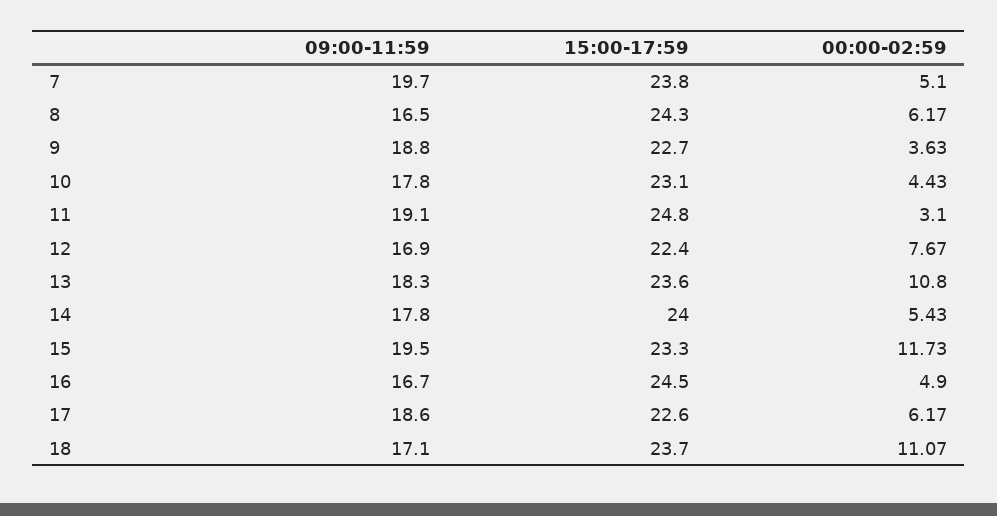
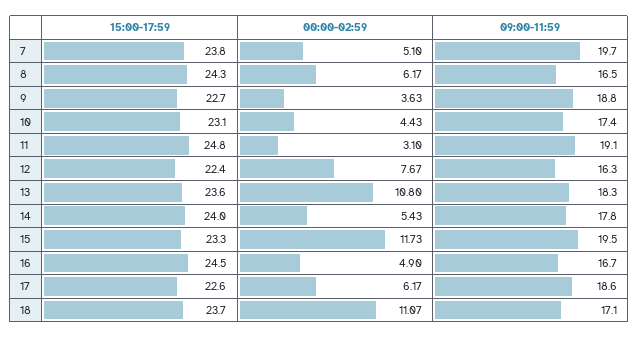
  {
    "09:00-11:59": {
      "7": 19.7,
      "8": 16.5,
      "9": 18.8,
-     "10": 17.8,
+     "10": 17.4,
      "11": 19.1,
-     "12": 16.9,
+     "12": 16.3,
      "13": 18.3,
      "14": 17.8,
      "15": 19.5,
      "16": 16.7,
      "17": 18.6,
      "18": 17.1
    },
    "15:00-17:59": {
      "7": 23.8,
      "8": 24.3,
      "9": 22.7,
      "10": 23.1,
      "11": 24.8,
      "12": 22.4,
      "13": 23.6,
      "14": 24,
      "15": 23.3,
      "16": 24.5,
      "17": 22.6,
      "18": 23.7
    },
    "00:00-02:59": {
      "7": 5.1,
      "8": 6.17,
      "9": 3.63,
      "10": 4.43,
      "11": 3.1,
      "12": 7.67,
      "13": 10.8,
      "14": 5.43,
      "15": 11.73,
      "16": 4.9,
      "17": 6.17,
      "18": 11.07
    }
  }

